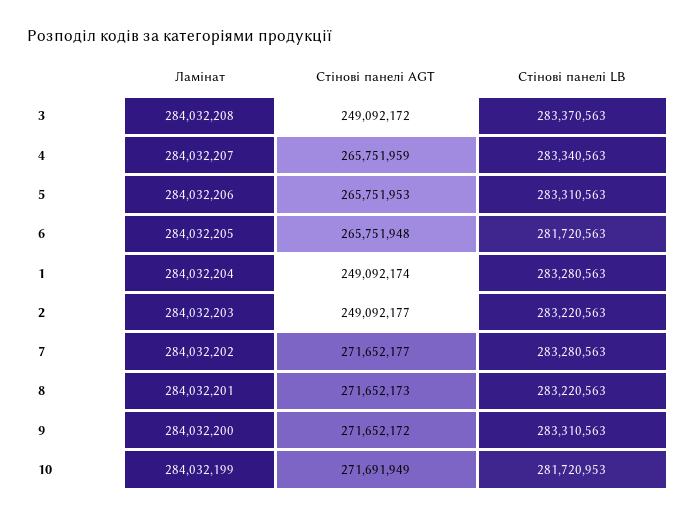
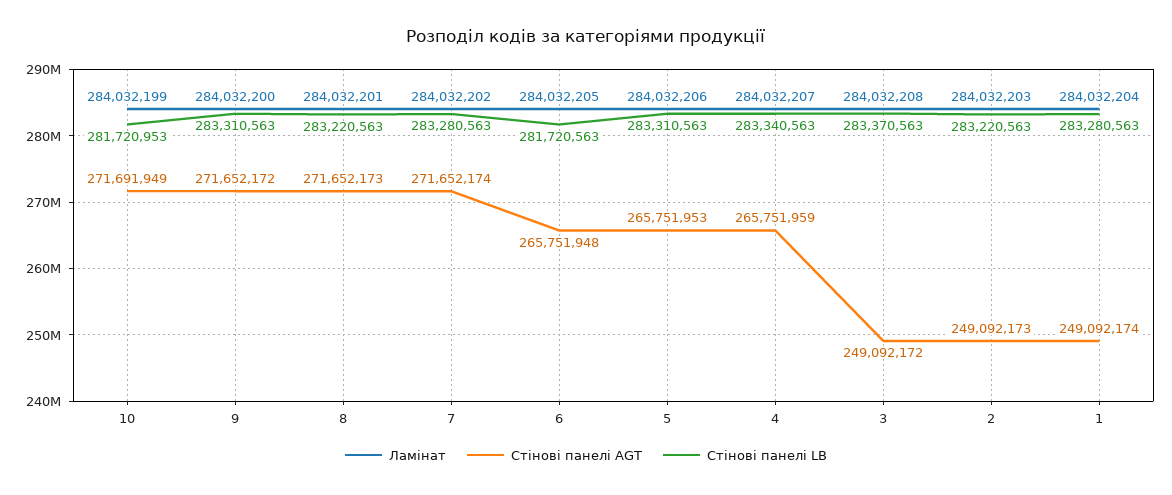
  {
    "Ламінат": {
      "3": 284032208,
      "4": 284032207,
      "5": 284032206,
      "6": 284032205,
      "1": 284032204,
      "2": 284032203,
      "7": 284032202,
      "8": 284032201,
      "9": 284032200,
      "10": 284032199
    },
    "Стінові панелі AGT": {
      "3": 249092172,
      "4": 265751959,
      "5": 265751953,
      "6": 265751948,
      "1": 249092174,
-     "2": 249092177,
+     "2": 249092173,
-     "7": 271652177,
+     "7": 271652174,
      "8": 271652173,
      "9": 271652172,
      "10": 271691949
    },
    "Стінові панелі LB": {
      "3": 283370563,
      "4": 283340563,
      "5": 283310563,
      "6": 281720563,
      "1": 283280563,
      "2": 283220563,
      "7": 283280563,
      "8": 283220563,
      "9": 283310563,
      "10": 281720953
    }
  }

